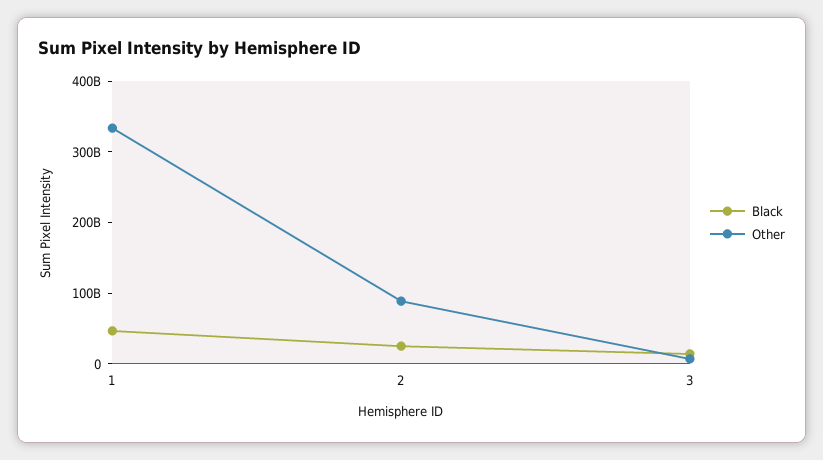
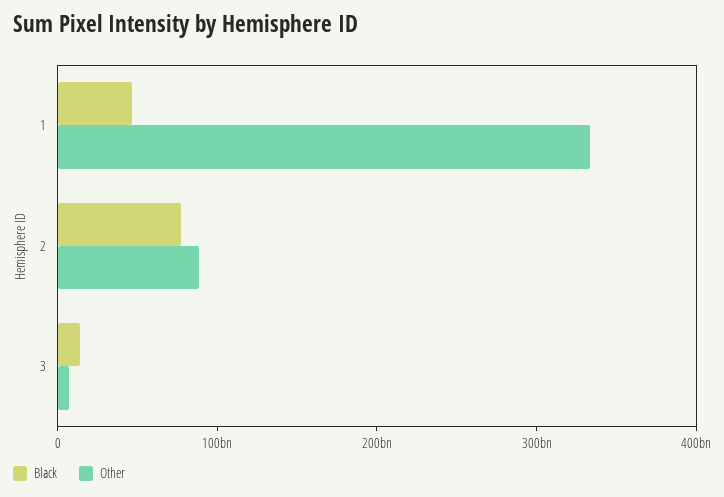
  {
    "Black": {
      "1": 40000000000,
-     "2": 20000000000,
+     "2": 80000000000,
      "3": 20000000000
    },
    "Other": {
      "1": 340000000000,
      "2": 80000000000,
      "3": 0
    }
  }

